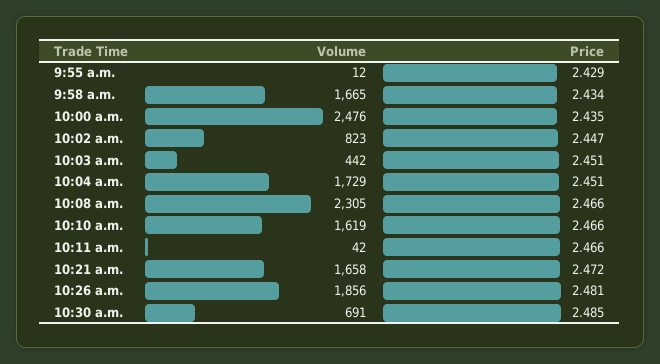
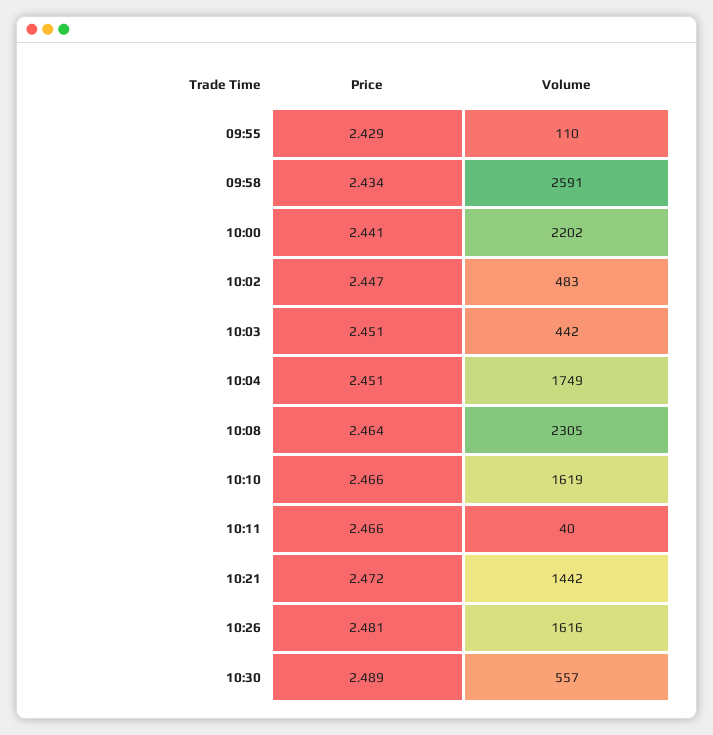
  {
    "Volume": {
-     "9:55 a.m.": 12,
+     "9:55 a.m.": 110,
-     "9:58 a.m.": 1665,
+     "9:58 a.m.": 2591,
-     "10:00 a.m.": 2476,
+     "10:00 a.m.": 2202,
-     "10:02 a.m.": 823,
+     "10:02 a.m.": 483,
      "10:03 a.m.": 442,
-     "10:04 a.m.": 1729,
+     "10:04 a.m.": 1749,
      "10:08 a.m.": 2305,
      "10:10 a.m.": 1619,
-     "10:11 a.m.": 42,
+     "10:11 a.m.": 40,
-     "10:21 a.m.": 1658,
+     "10:21 a.m.": 1442,
-     "10:26 a.m.": 1856,
+     "10:26 a.m.": 1616,
-     "10:30 a.m.": 691
+     "10:30 a.m.": 557
    },
    "Price": {
      "9:55 a.m.": 2.429,
      "9:58 a.m.": 2.434,
-     "10:00 a.m.": 2.435,
+     "10:00 a.m.": 2.441,
      "10:02 a.m.": 2.447,
      "10:03 a.m.": 2.451,
      "10:04 a.m.": 2.451,
-     "10:08 a.m.": 2.466,
+     "10:08 a.m.": 2.464,
      "10:10 a.m.": 2.466,
      "10:11 a.m.": 2.466,
      "10:21 a.m.": 2.472,
      "10:26 a.m.": 2.481,
-     "10:30 a.m.": 2.485
+     "10:30 a.m.": 2.489
    }
  }

